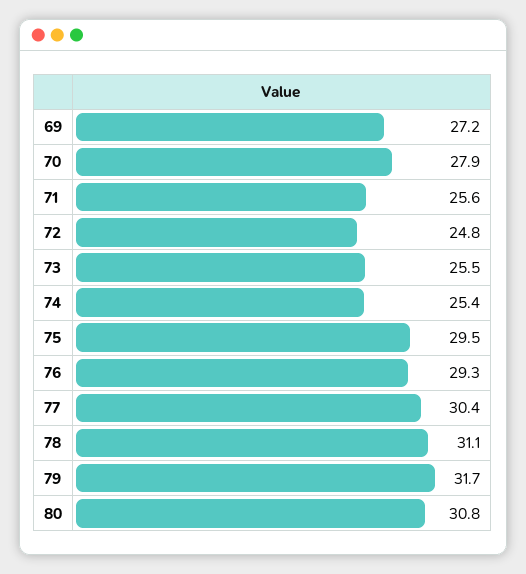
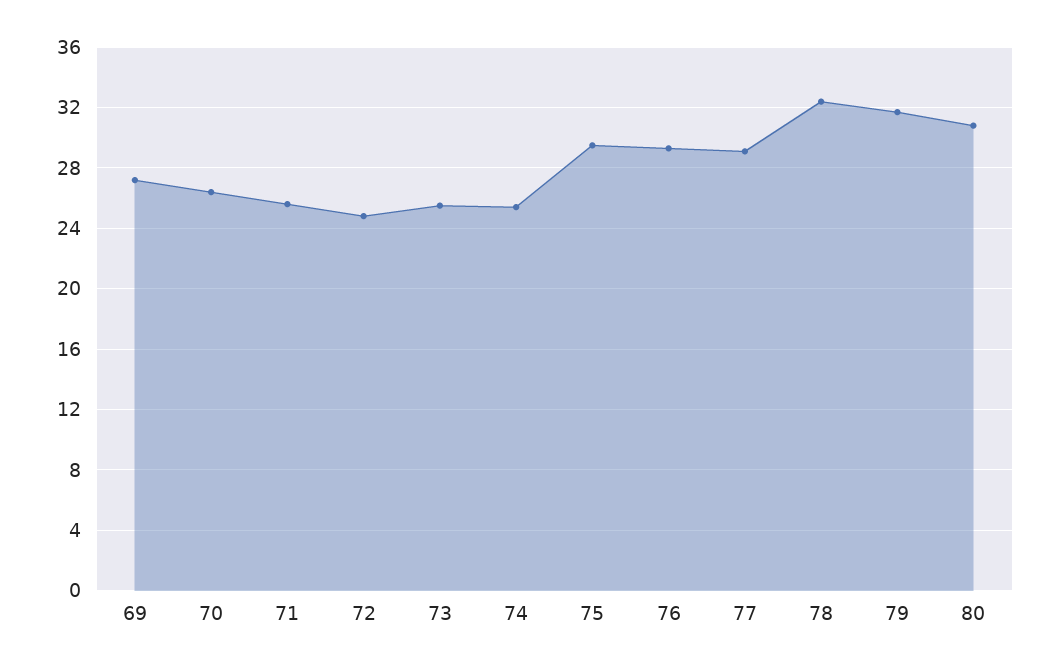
  {
    "69": 27.2,
-   "70": 27.9,
+   "70": 26.5,
    "71": 25.6,
    "72": 24.8,
    "73": 25.5,
    "74": 25.4,
    "75": 29.5,
    "76": 29.3,
-   "77": 30.4,
+   "77": 29,
-   "78": 31.1,
+   "78": 32.5,
    "79": 31.7,
    "80": 30.8
  }

